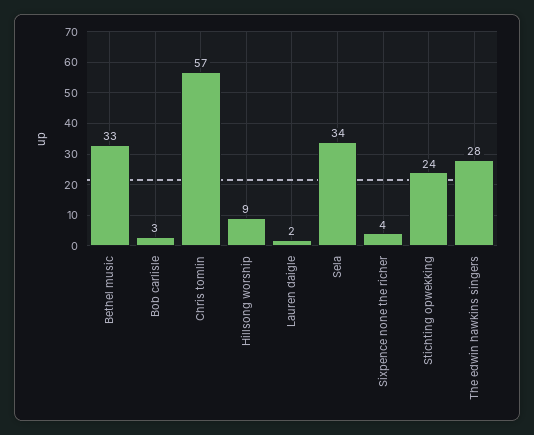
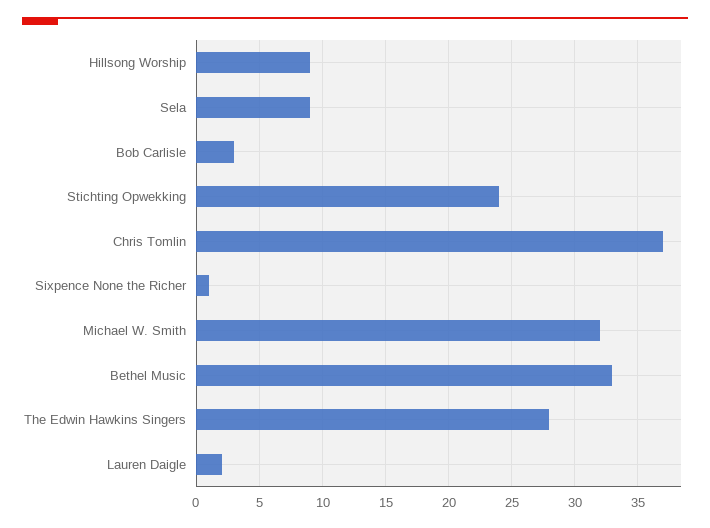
  {
    "Bethel music": 33,
    "Bob carlisle": 3,
-   "Chris tomlin": 57,
+   "Chris tomlin": 37,
    "Hillsong worship": 9,
    "Lauren daigle": 2,
-   "Sela": 34,
+   "Sela": 9,
-   "Sixpence none the richer": 4,
+   "Sixpence none the richer": 1,
    "Stichting opwekking": 24,
-   "The edwin hawkins singers": 28
+   "The edwin hawkins singers": 28,
+   "Michael W. Smith": 32
  }

